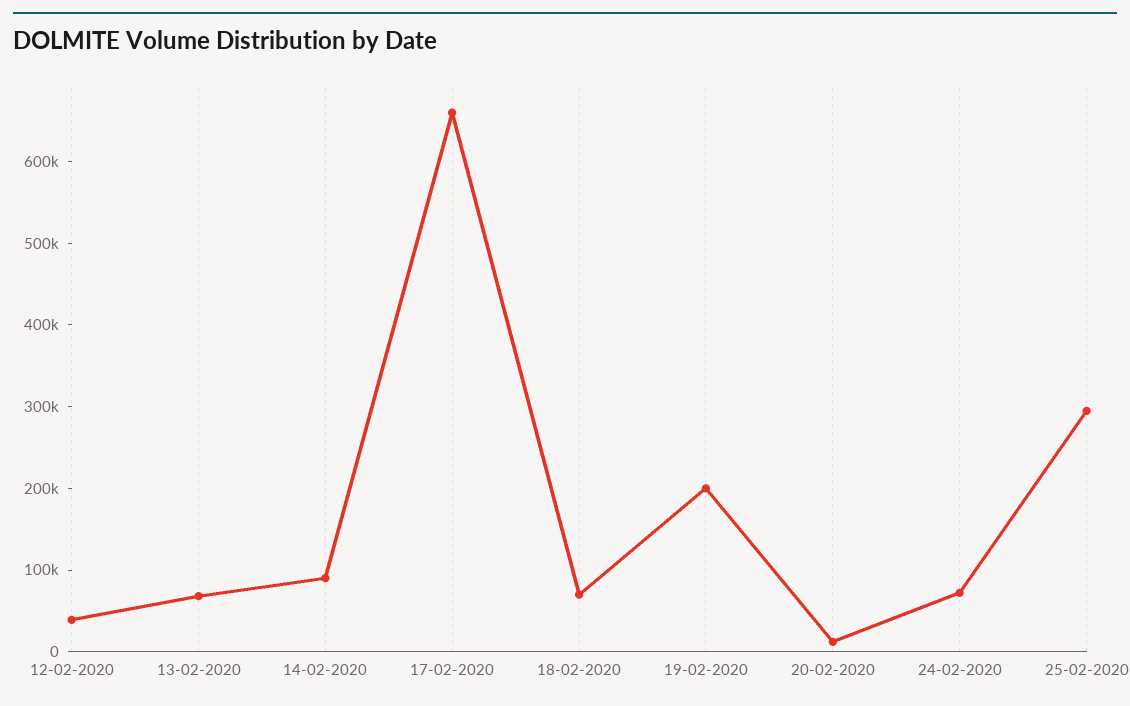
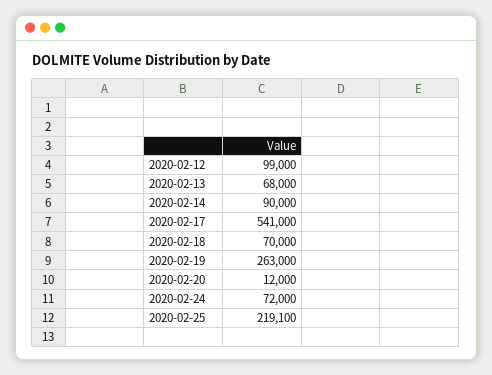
  {
-   "12-02-2020": 40000,
+   "12-02-2020": 99000,
    "13-02-2020": 68000,
    "14-02-2020": 90000,
-   "17-02-2020": 660000,
+   "17-02-2020": 541000,
    "18-02-2020": 70000,
-   "19-02-2020": 200000,
+   "19-02-2020": 263000,
    "20-02-2020": 12000,
    "24-02-2020": 72000,
-   "25-02-2020": 300000
+   "25-02-2020": 219100
  }

